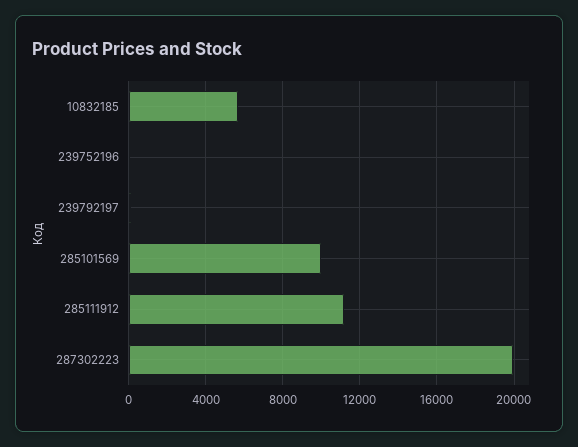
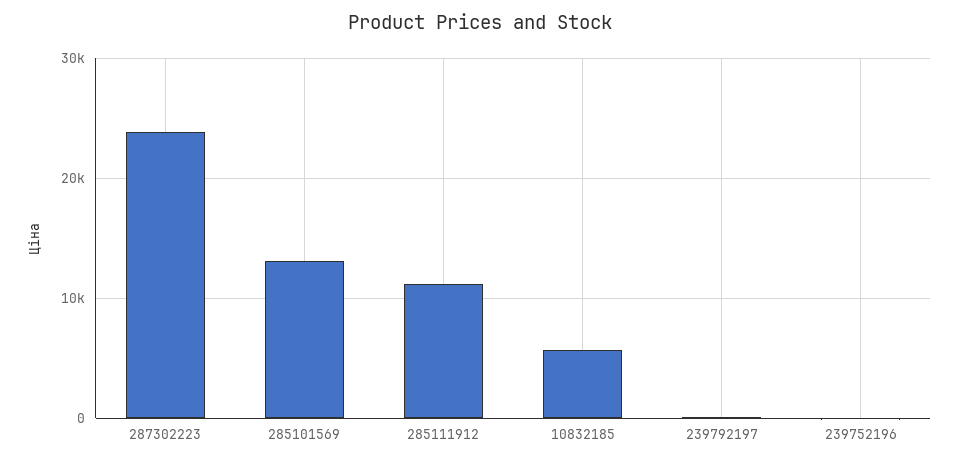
  {
    "10832185": 5500,
    "239752196": 0,
    "239792197": 0,
-   "285101569": 10000,
+   "285101569": 13000,
    "285111912": 11000,
-   "287302223": 20000
+   "287302223": 24000
  }

